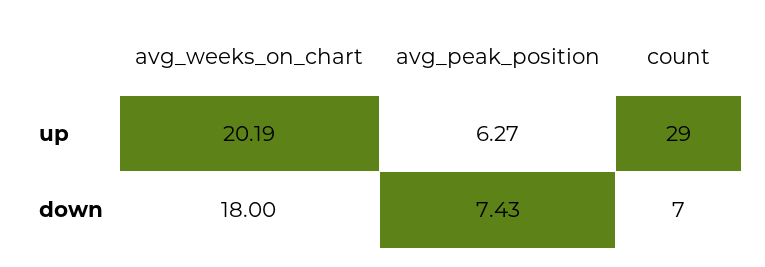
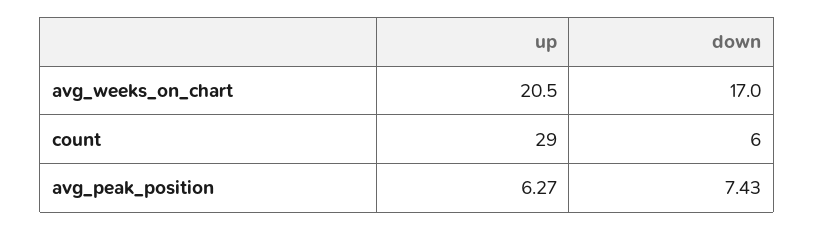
  {
    "avg_weeks_on_chart": {
-     "up": 20.19,
+     "up": 20.5,
-     "down": 18
+     "down": 17
    },
    "avg_peak_position": {
      "up": 6.27,
      "down": 7.43
    },
    "count": {
      "up": 29,
-     "down": 7
+     "down": 6
    }
  }

